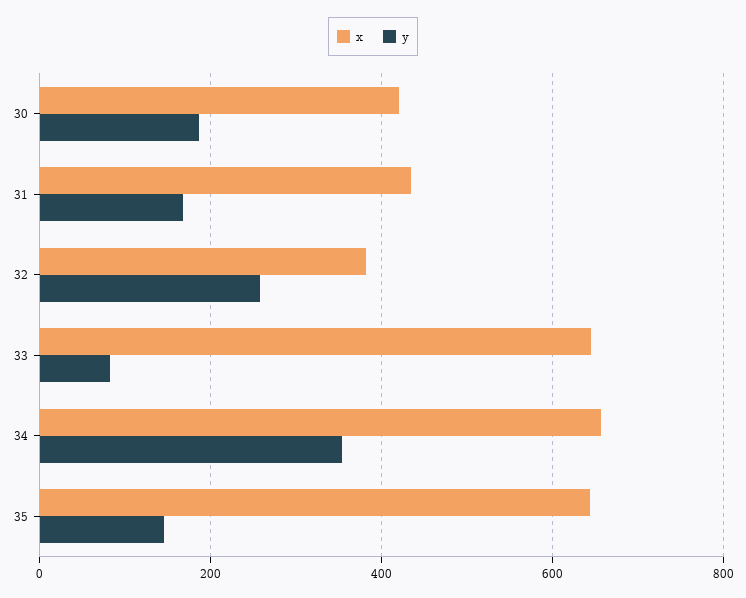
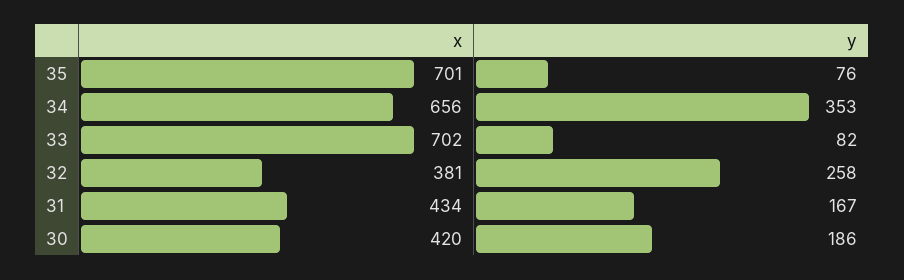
  {
    "x": {
      "30": 420,
      "31": 434,
      "32": 381,
-     "33": 640,
+     "33": 702,
      "34": 656,
-     "35": 640
+     "35": 701
    },
    "y": {
      "30": 186,
      "31": 167,
      "32": 258,
      "33": 82,
      "34": 353,
-     "35": 140
+     "35": 76
    }
  }

